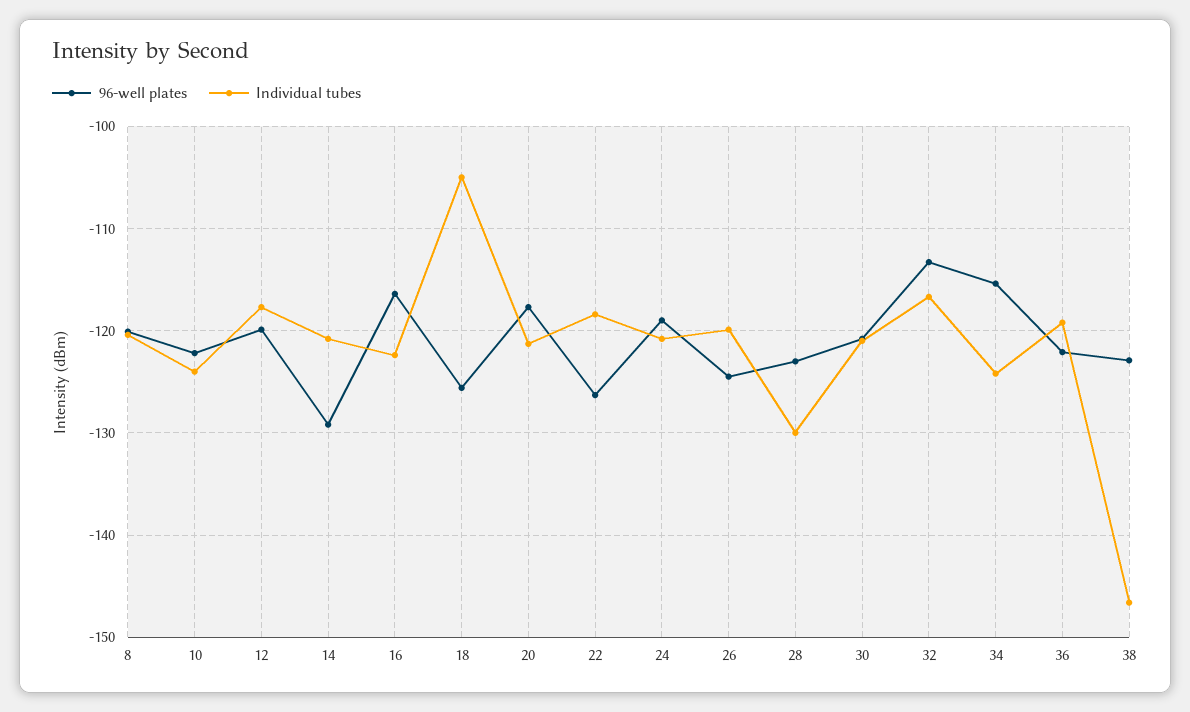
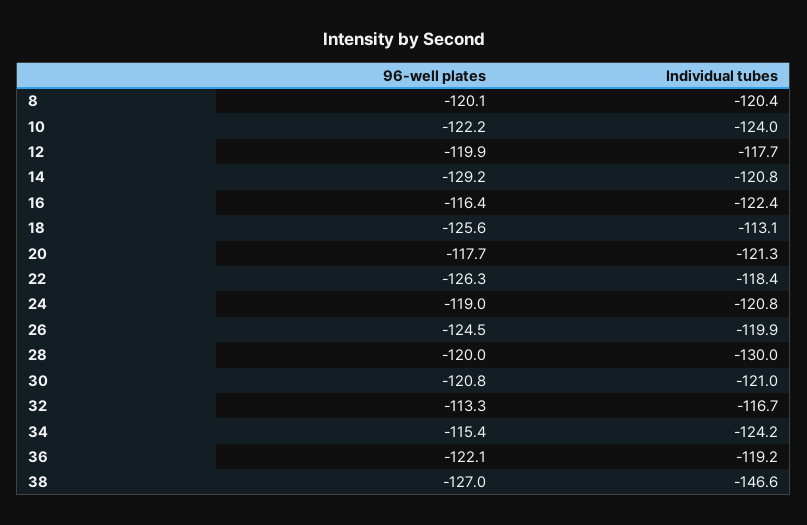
  {
    "96-well plates": {
      "8": -120.1,
      "10": -122.2,
      "12": -119.9,
      "14": -129.2,
      "16": -116.4,
      "18": -125.6,
      "20": -117.7,
      "22": -126.3,
      "24": -119,
      "26": -124.5,
-     "28": -123,
+     "28": -120,
      "30": -120.8,
      "32": -113.3,
      "34": -115.4,
      "36": -122.1,
-     "38": -123
+     "38": -127
    },
    "Individual tubes": {
      "8": -120.4,
      "10": -124,
      "12": -117.7,
      "14": -120.8,
      "16": -122.4,
-     "18": -105,
+     "18": -113.1,
      "20": -121.3,
      "22": -118.4,
      "24": -120.8,
      "26": -119.9,
      "28": -130,
      "30": -121,
      "32": -116.7,
      "34": -124.2,
      "36": -119.2,
      "38": -146.6
    }
  }

